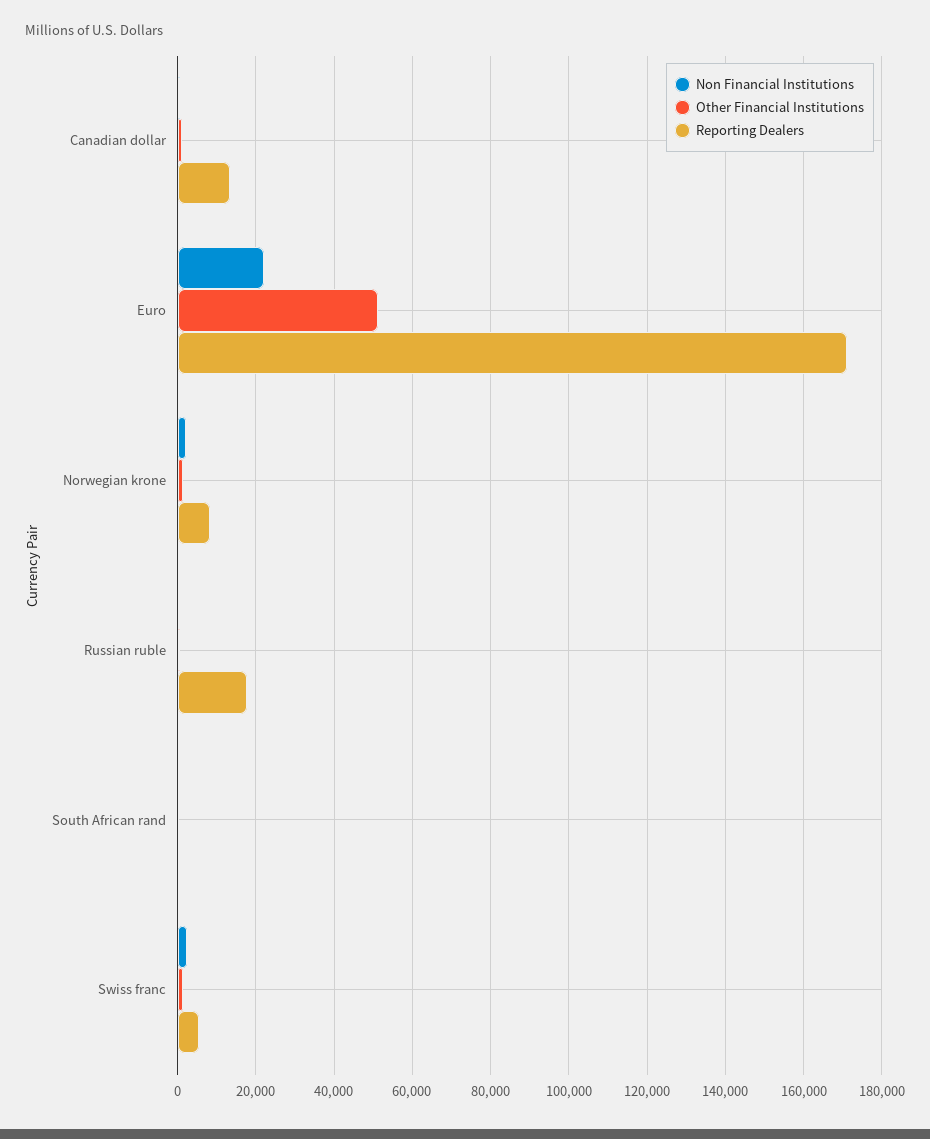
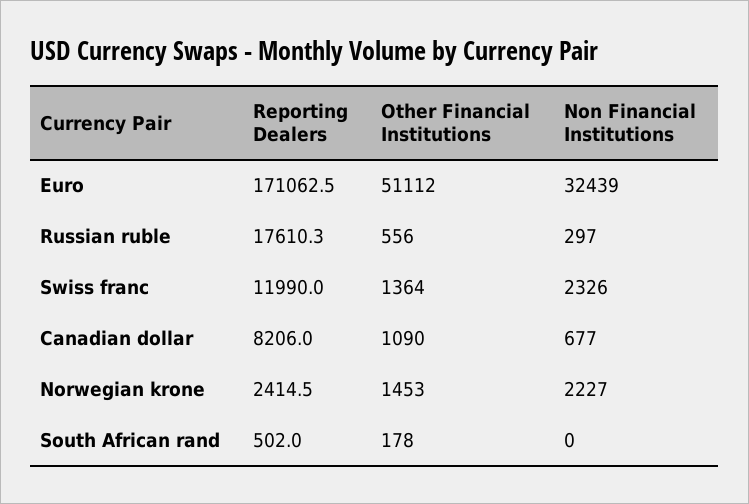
  {
    "Non Financial Institutions": {
      "Canadian dollar": 677,
-     "Euro": 22000,
+     "Euro": 32439,
      "Norwegian krone": 2227,
      "Russian ruble": 297,
      "South African rand": 0,
      "Swiss franc": 2326
    },
    "Other Financial Institutions": {
      "Canadian dollar": 1090,
      "Euro": 51112,
      "Norwegian krone": 1453,
      "Russian ruble": 556,
      "South African rand": 178,
      "Swiss franc": 1364
    },
    "Reporting Dealers": {
-     "Canadian dollar": 14000,
+     "Canadian dollar": 8206,
      "Euro": 171062.5,
-     "Norwegian krone": 8000,
+     "Norwegian krone": 2414.5,
      "Russian ruble": 17610.3,
      "South African rand": 502,
-     "Swiss franc": 6000
+     "Swiss franc": 11990
    }
  }

